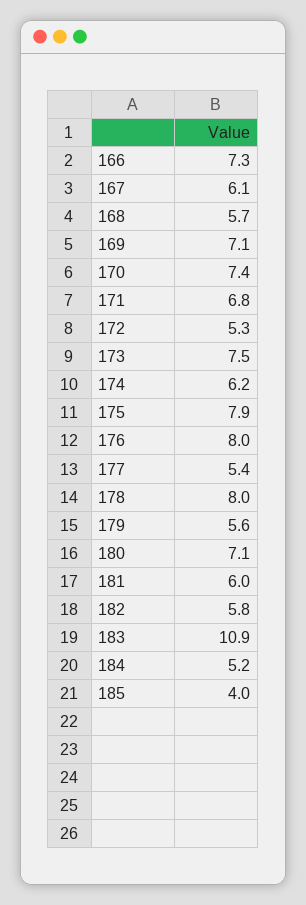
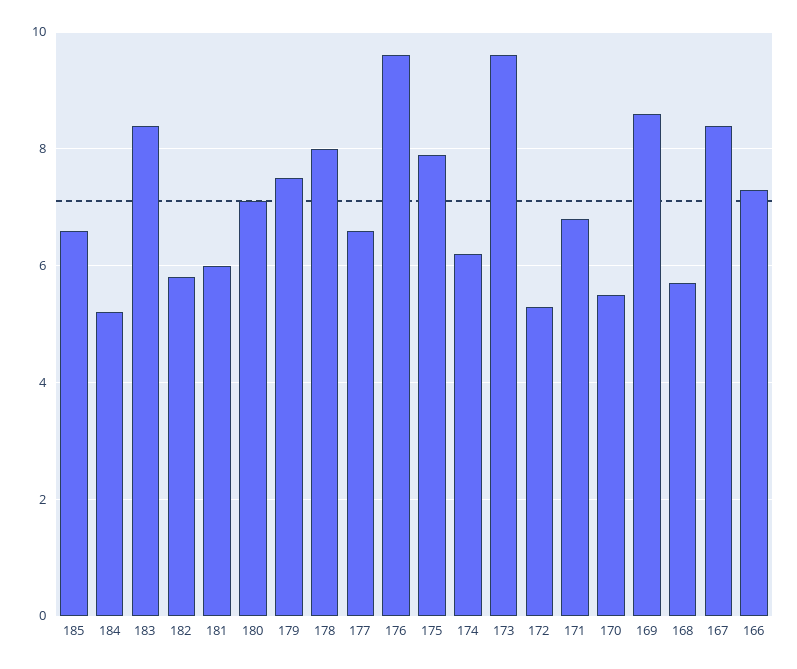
  {
    "166": 7.3,
-   "167": 6.1,
+   "167": 8.5,
    "168": 5.7,
-   "169": 7.1,
+   "169": 8.5,
-   "170": 7.4,
+   "170": 5.5,
    "171": 6.8,
    "172": 5.3,
-   "173": 7.5,
+   "173": 9.5,
    "174": 6.2,
    "175": 7.9,
-   "176": 8,
+   "176": 9.5,
-   "177": 5.4,
+   "177": 6.5,
    "178": 8,
-   "179": 5.6,
+   "179": 7.5,
    "180": 7.1,
    "181": 6,
    "182": 5.8,
-   "183": 10.9,
+   "183": 8.5,
    "184": 5.2,
-   "185": 4
+   "185": 6.5
  }

